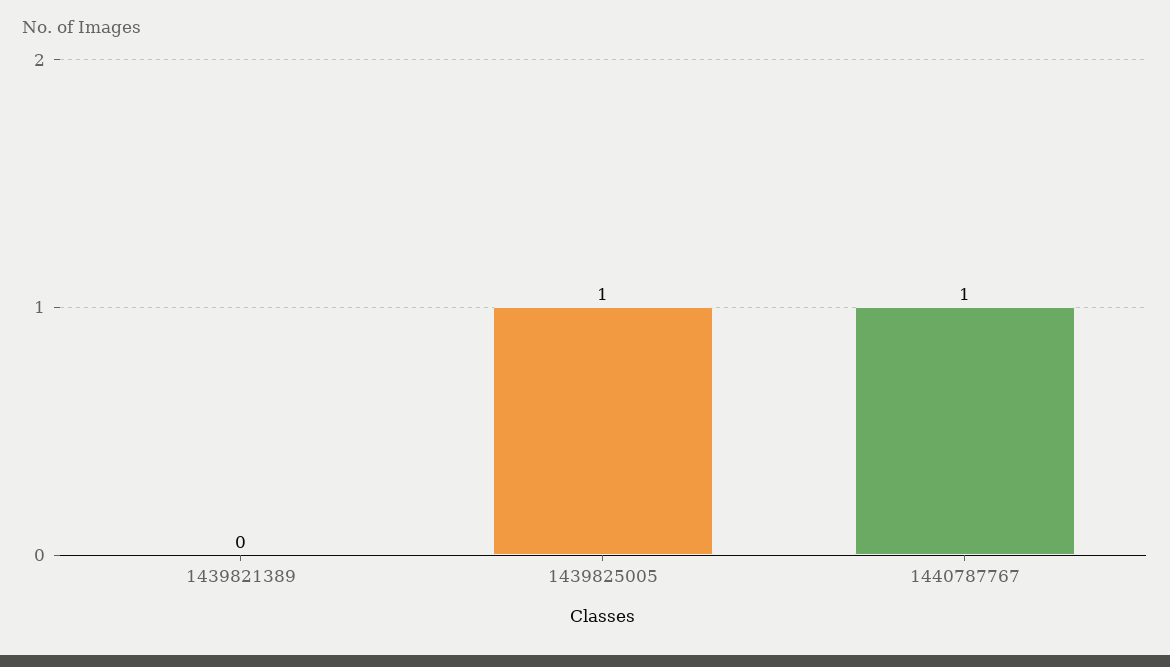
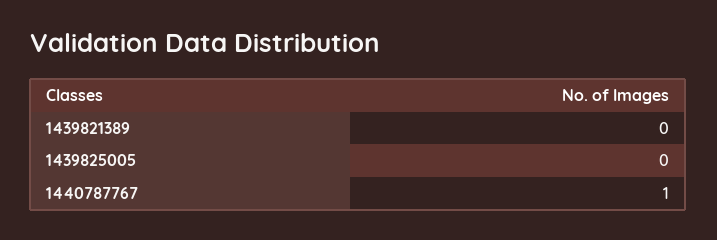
  {
    "1439821389": 0,
-   "1439825005": 1,
+   "1439825005": 0,
    "1440787767": 1
  }

